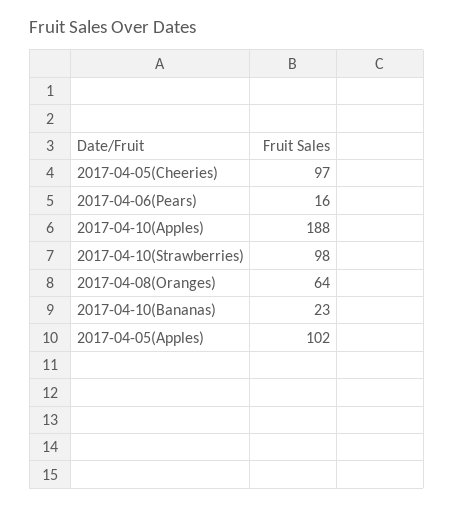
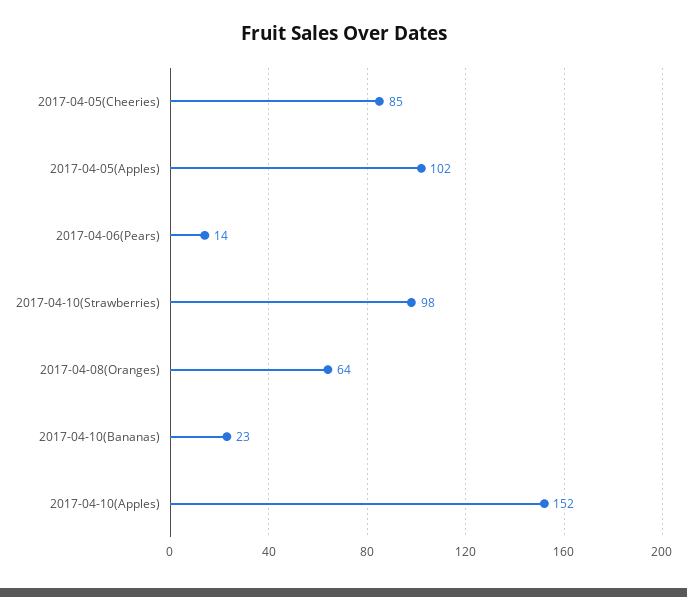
  {
-   "2017-04-05(Cheeries)": 97,
+   "2017-04-05(Cheeries)": 85,
-   "2017-04-06(Pears)": 16,
+   "2017-04-06(Pears)": 14,
-   "2017-04-10(Apples)": 188,
+   "2017-04-10(Apples)": 152,
    "2017-04-10(Strawberries)": 98,
    "2017-04-08(Oranges)": 64,
    "2017-04-10(Bananas)": 23,
    "2017-04-05(Apples)": 102
  }

